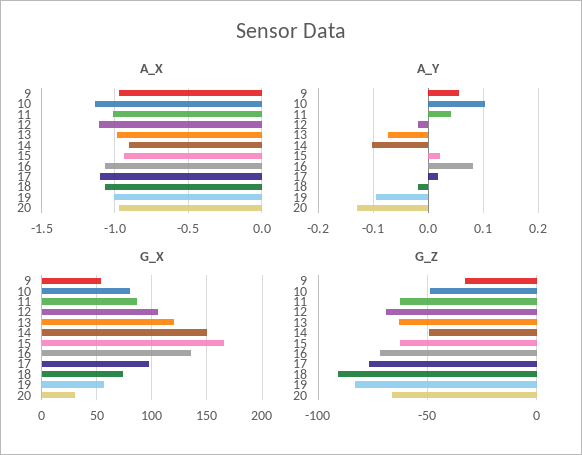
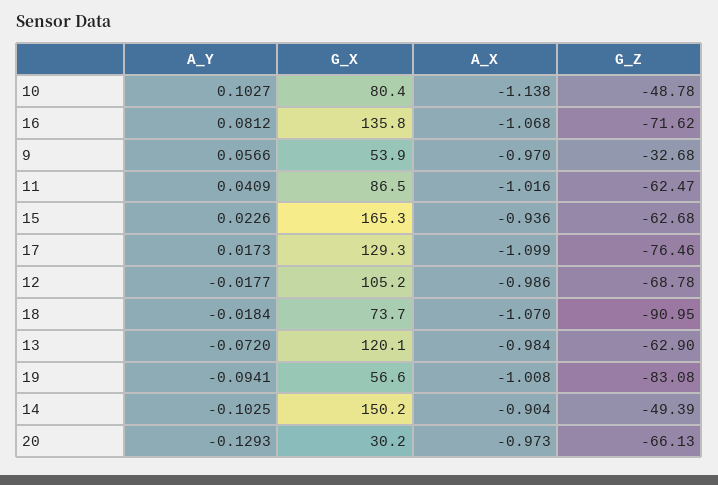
  {
    "A_X": {
      "9": -0.97,
      "10": -1.138,
      "11": -1.016,
-     "12": -1.1,
+     "12": -0.986,
      "13": -0.984,
      "14": -0.904,
      "15": -0.936,
      "16": -1.068,
      "17": -1.099,
      "18": -1.07,
      "19": -1.008,
      "20": -0.973
    },
    "A_Y": {
      "9": 0.0566,
      "10": 0.1027,
      "11": 0.0409,
      "12": -0.0177,
      "13": -0.072,
      "14": -0.1025,
      "15": 0.0226,
      "16": 0.0812,
      "17": 0.0173,
      "18": -0.0184,
      "19": -0.0941,
      "20": -0.1293
    },
    "G_X": {
      "9": 53.9,
      "10": 80.4,
      "11": 86.5,
      "12": 105.2,
      "13": 120.1,
      "14": 150.2,
      "15": 165.3,
      "16": 135.8,
-     "17": 100,
+     "17": 129.3,
      "18": 73.7,
      "19": 56.6,
      "20": 30.2
    },
    "G_Z": {
      "9": -32.68,
      "10": -48.78,
      "11": -62.47,
      "12": -68.78,
      "13": -62.9,
      "14": -49.39,
      "15": -62.68,
      "16": -71.62,
      "17": -76.46,
      "18": -90.95,
      "19": -83.08,
      "20": -66.13
    }
  }

